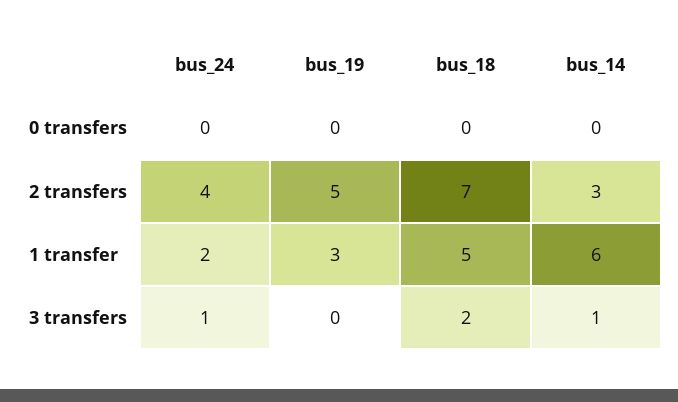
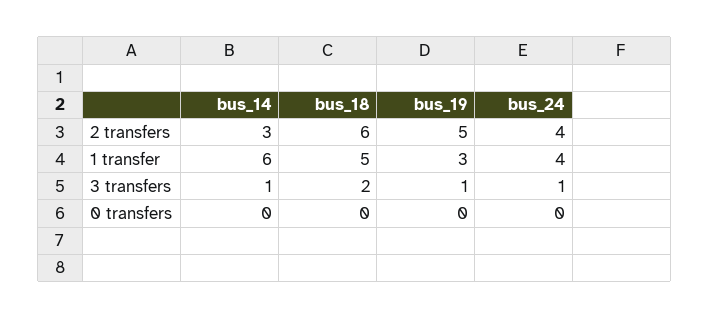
  {
    "bus_24": {
      "0 transfers": 0,
      "2 transfers": 4,
-     "1 transfer": 2,
+     "1 transfer": 4,
      "3 transfers": 1
    },
    "bus_19": {
      "0 transfers": 0,
      "2 transfers": 5,
      "1 transfer": 3,
-     "3 transfers": 0
+     "3 transfers": 1
    },
    "bus_18": {
      "0 transfers": 0,
-     "2 transfers": 7,
+     "2 transfers": 6,
      "1 transfer": 5,
      "3 transfers": 2
    },
    "bus_14": {
      "0 transfers": 0,
      "2 transfers": 3,
      "1 transfer": 6,
      "3 transfers": 1
    }
  }

